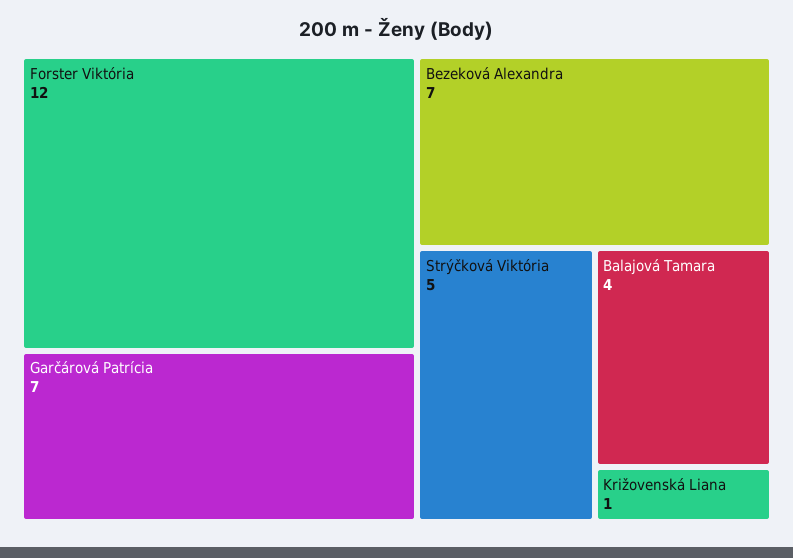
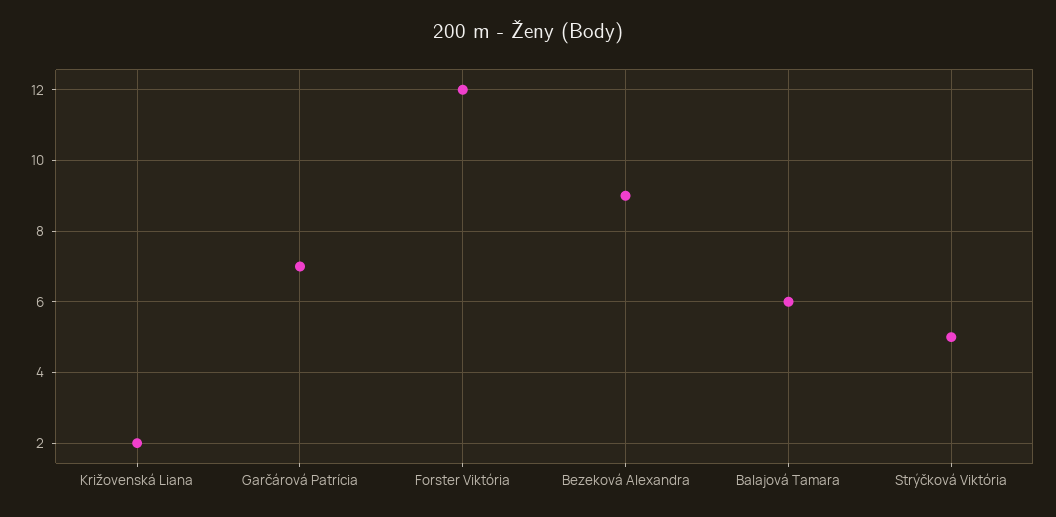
  {
    "Forster Viktória": 12,
    "Garčárová Patrícia": 7,
-   "Bezeková Alexandra": 7,
+   "Bezeková Alexandra": 9,
    "Strýčková Viktória": 5,
-   "Balajová Tamara": 4,
+   "Balajová Tamara": 6,
-   "Križovenská Liana": 1
+   "Križovenská Liana": 2
  }

